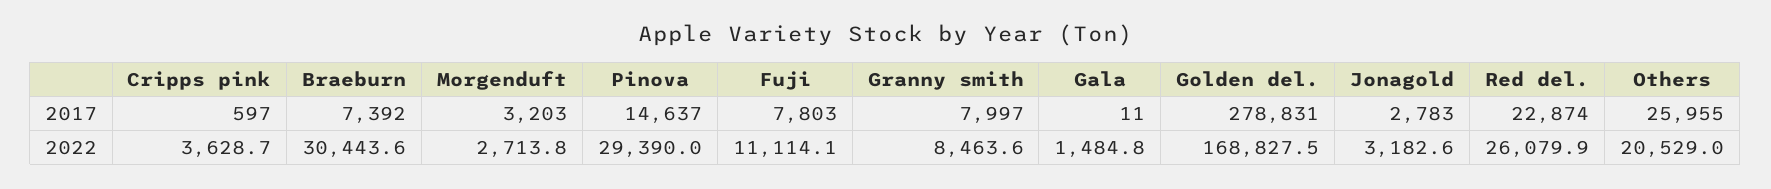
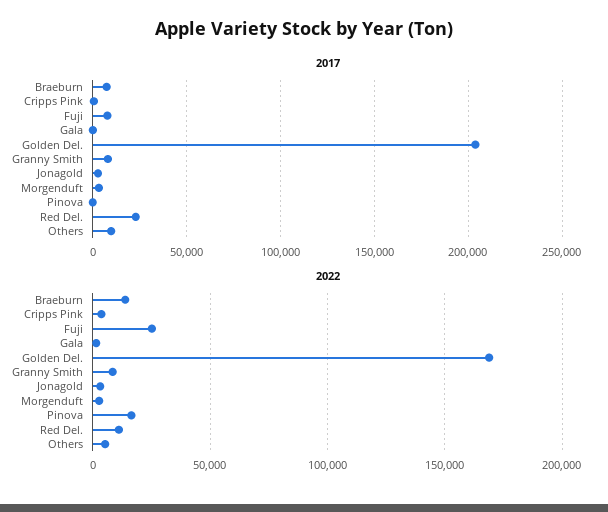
  {
    "2017": {
      "Cripps pink": 597,
      "Braeburn": 7392,
      "Morgenduft": 3203,
-     "Pinova": 14637,
+     "Pinova": 0,
      "Fuji": 7803,
      "Granny smith": 7997,
      "Gala": 11,
-     "Golden del.": 278831,
+     "Golden del.": 205000,
      "Jonagold": 2783,
      "Red del.": 22874,
-     "Others": 25955
+     "Others": 10000
    },
    "2022": {
      "Cripps pink": 3628.7,
-     "Braeburn": 30443.6,
+     "Braeburn": 15000,
      "Morgenduft": 2713.8,
-     "Pinova": 29390,
+     "Pinova": 15000,
-     "Fuji": 11114.1,
+     "Fuji": 25000,
      "Granny smith": 8463.6,
      "Gala": 1484.8,
      "Golden del.": 168827.5,
      "Jonagold": 3182.6,
-     "Red del.": 26079.9,
+     "Red del.": 10000,
-     "Others": 20529
+     "Others": 5000
    }
  }

